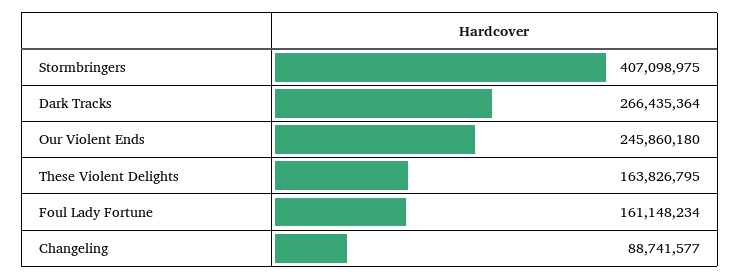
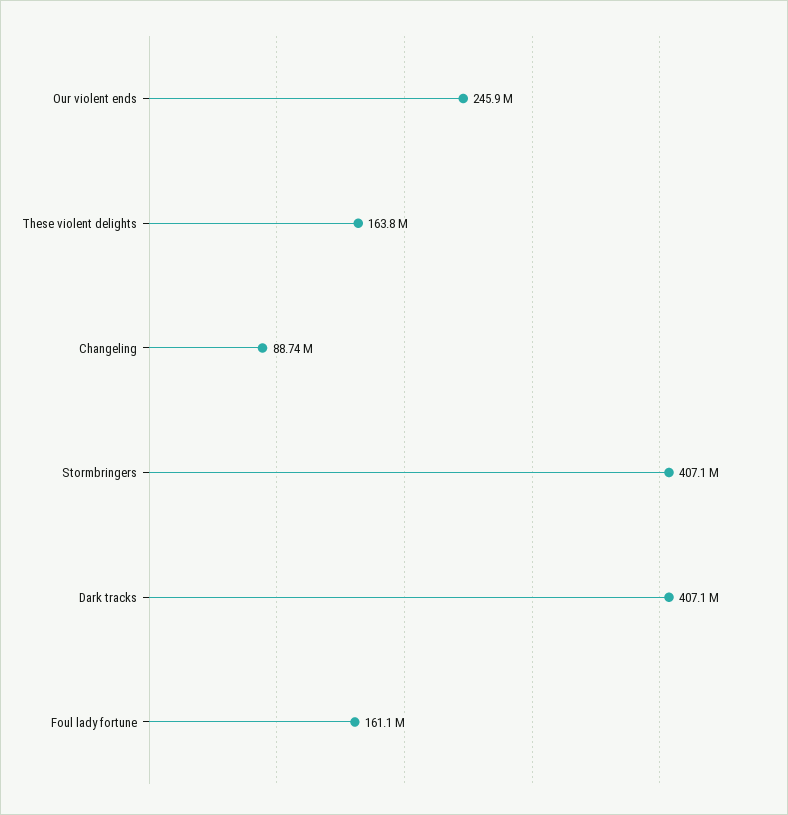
  {
    "Stormbringers": 407098975,
-   "Dark Tracks": 266435364,
+   "Dark Tracks": 407100000,
    "Our Violent Ends": 245860180,
    "These Violent Delights": 163826795,
    "Foul Lady Fortune": 161148234,
    "Changeling": 88741577
  }

